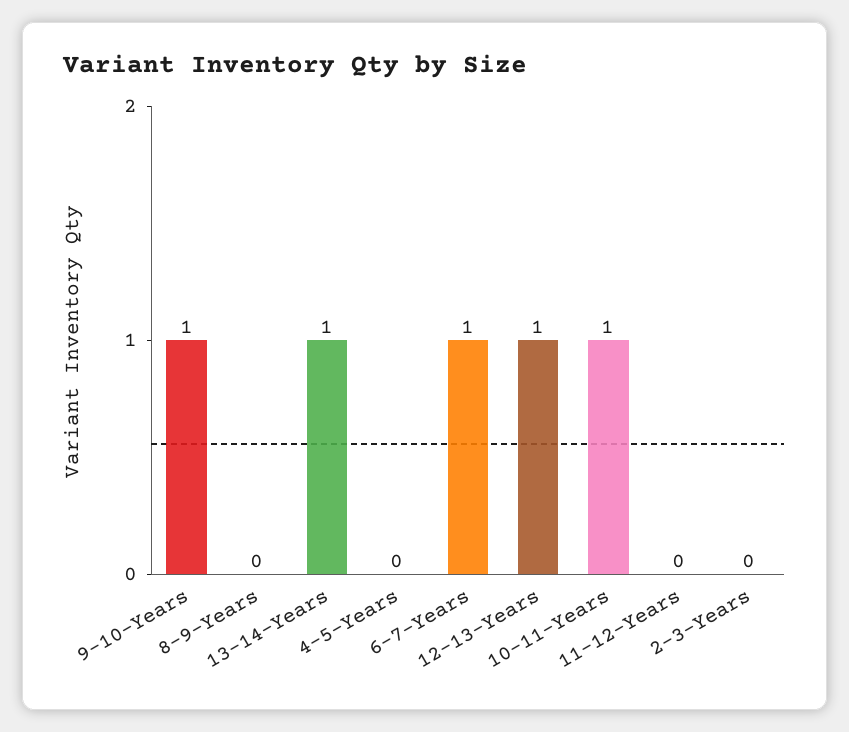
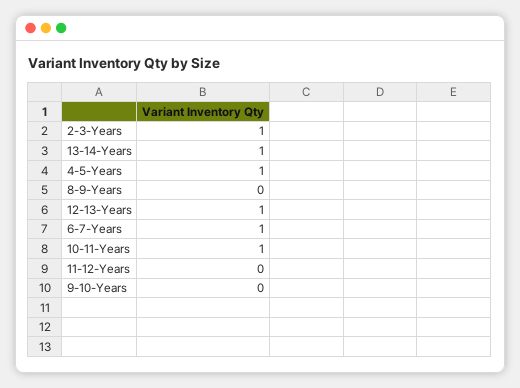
  {
-   "9-10-Years": 1,
+   "9-10-Years": 0,
    "8-9-Years": 0,
    "13-14-Years": 1,
-   "4-5-Years": 0,
+   "4-5-Years": 1,
    "6-7-Years": 1,
    "12-13-Years": 1,
    "10-11-Years": 1,
    "11-12-Years": 0,
-   "2-3-Years": 0
+   "2-3-Years": 1
  }

